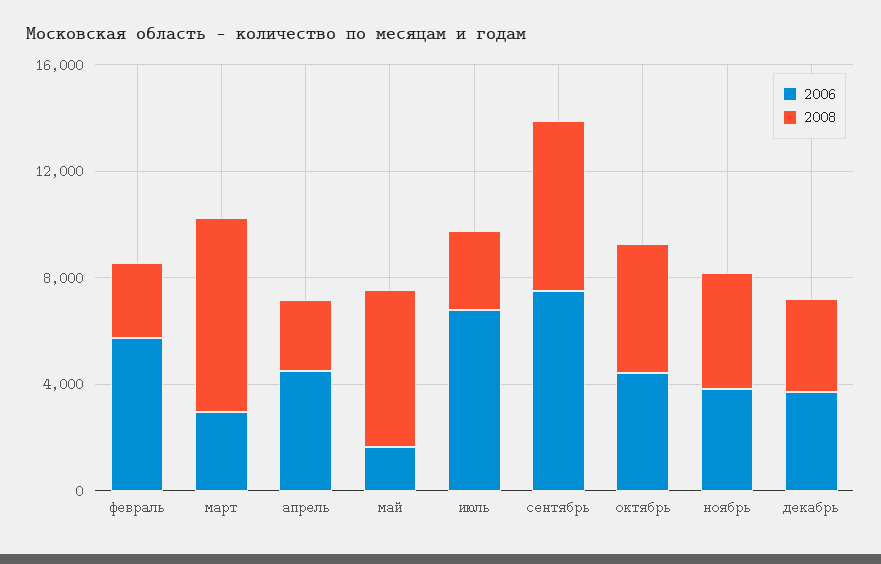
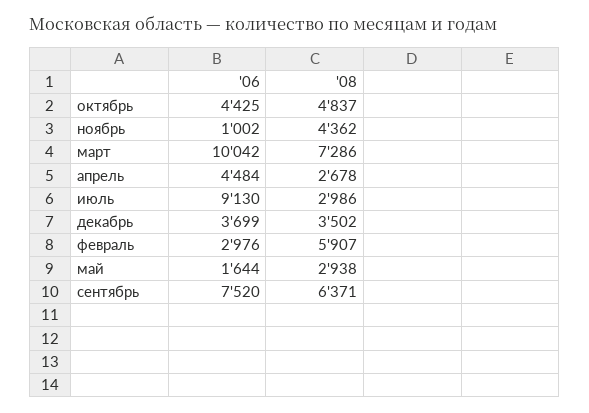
  {
    "2006": {
-     "февраль": 6000,
+     "февраль": 2976,
-     "март": 3000,
+     "март": 10042,
      "апрель": 4484,
      "май": 1644,
-     "июль": 7000,
+     "июль": 9130,
      "сентябрь": 7520,
      "октябрь": 4425,
-     "ноябрь": 4000,
+     "ноябрь": 1002,
      "декабрь": 3699
    },
    "2008": {
-     "февраль": 3000,
+     "февраль": 5907,
      "март": 7286,
      "апрель": 2678,
-     "май": 6000,
+     "май": 2938,
      "июль": 2986,
      "сентябрь": 6371,
      "октябрь": 4837,
      "ноябрь": 4362,
      "декабрь": 3502
    }
  }

